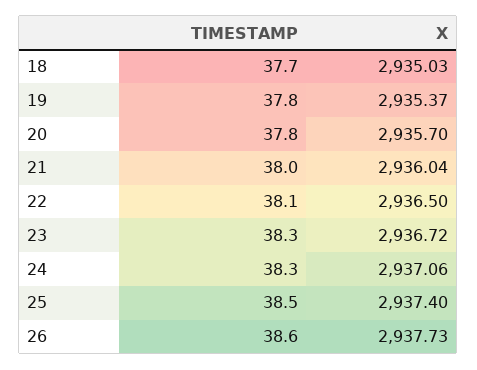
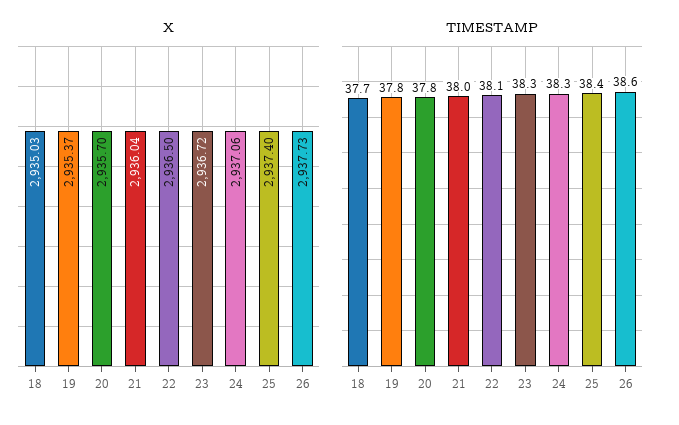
  {
    "TIMESTAMP": {
      "18": 37.7,
      "19": 37.8,
      "20": 37.8,
      "21": 38,
      "22": 38.1,
      "23": 38.3,
      "24": 38.3,
-     "25": 38.5,
+     "25": 38.4,
      "26": 38.6
    },
    "X": {
      "18": 2935.03,
      "19": 2935.37,
      "20": 2935.7,
      "21": 2936.04,
      "22": 2936.5,
      "23": 2936.72,
      "24": 2937.06,
      "25": 2937.4,
      "26": 2937.73
    }
  }

